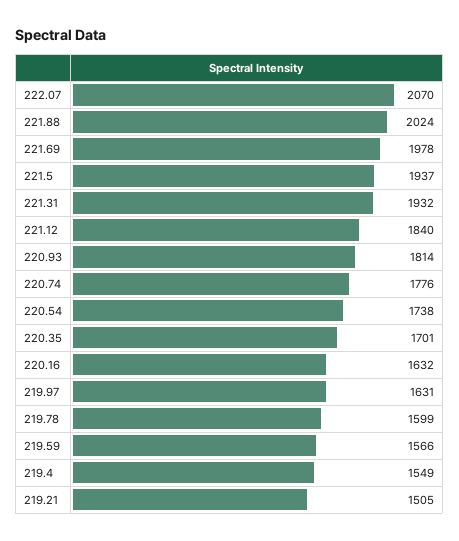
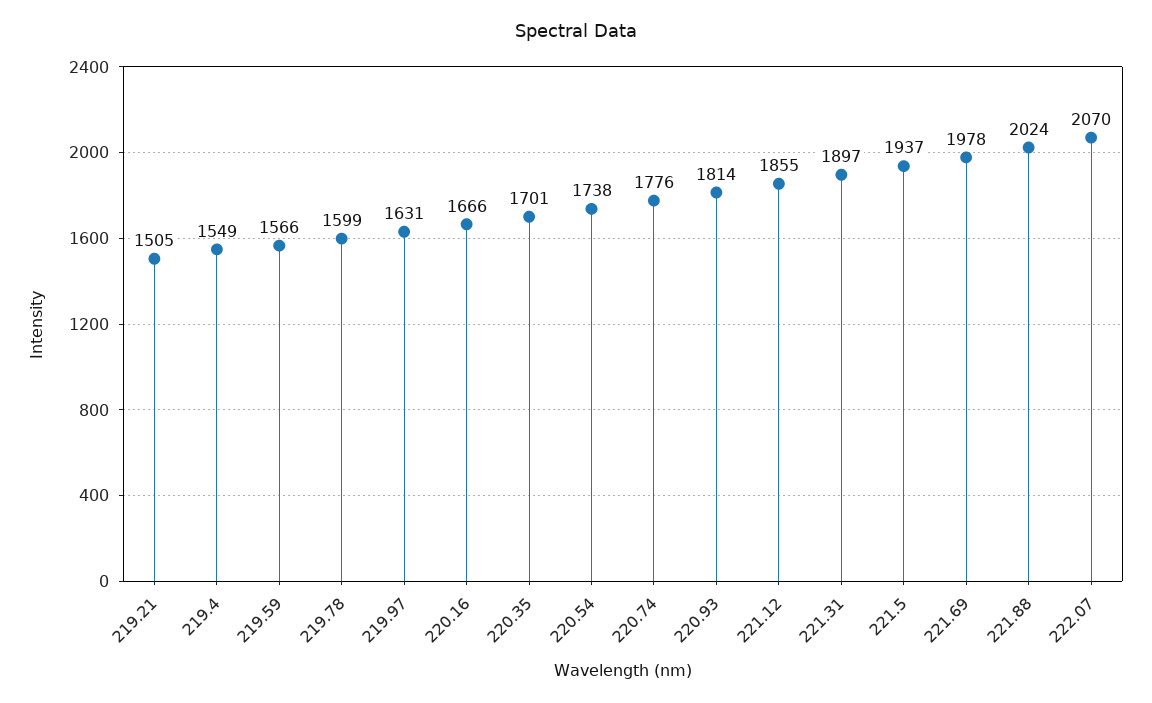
  {
    "222.07": 2070,
    "221.88": 2024,
    "221.69": 1978,
    "221.5": 1937,
-   "221.31": 1932,
+   "221.31": 1897,
-   "221.12": 1840,
+   "221.12": 1855,
    "220.93": 1814,
    "220.74": 1776,
    "220.54": 1738,
    "220.35": 1701,
-   "220.16": 1632,
+   "220.16": 1666,
    "219.97": 1631,
    "219.78": 1599,
    "219.59": 1566,
    "219.4": 1549,
    "219.21": 1505
  }

